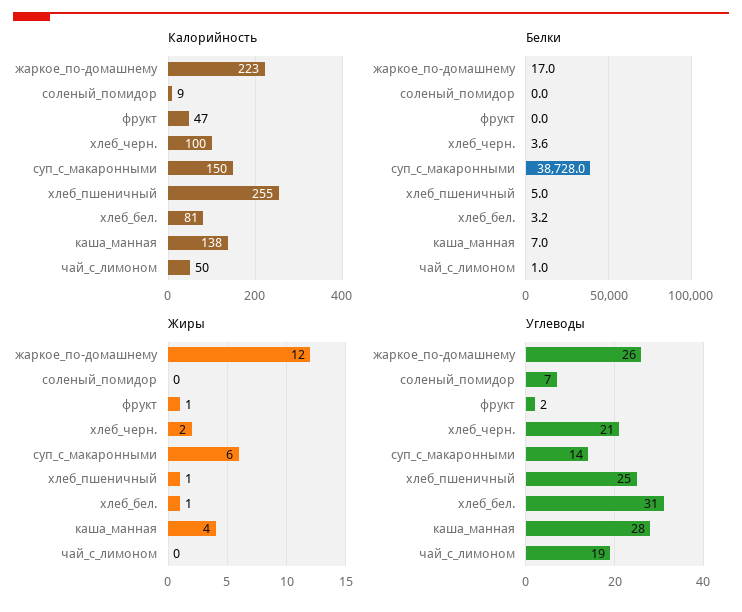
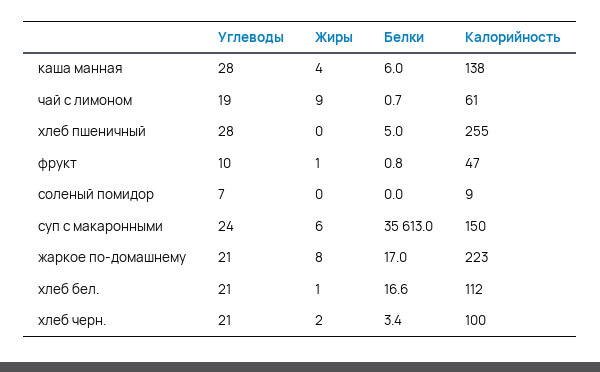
  {
    "Калорийность": {
      "жаркое_по-домашнему": 223,
      "соленый_помидор": 9,
      "фрукт": 47,
      "хлеб_черн.": 100,
      "суп_с_макаронными": 150,
      "хлеб_пшеничный": 255,
-     "хлеб_бел.": 81,
+     "хлеб_бел.": 112,
      "каша_манная": 138,
-     "чай_с_лимоном": 50
+     "чай_с_лимоном": 61
    },
    "Белки": {
      "жаркое_по-домашнему": 17,
      "соленый_помидор": 0,
-     "фрукт": 0,
+     "фрукт": 0.8,
-     "хлеб_черн.": 3.6,
+     "хлеб_черн.": 3.4,
-     "суп_с_макаронными": 38728,
+     "суп_с_макаронными": 35613,
      "хлеб_пшеничный": 5,
-     "хлеб_бел.": 3.2,
+     "хлеб_бел.": 16.6,
-     "каша_манная": 7,
+     "каша_манная": 6,
-     "чай_с_лимоном": 1
+     "чай_с_лимоном": 0.7
    },
    "Жиры": {
-     "жаркое_по-домашнему": 12,
+     "жаркое_по-домашнему": 8,
      "соленый_помидор": 0,
      "фрукт": 1,
      "хлеб_черн.": 2,
      "суп_с_макаронными": 6,
-     "хлеб_пшеничный": 1,
+     "хлеб_пшеничный": 0,
      "хлеб_бел.": 1,
      "каша_манная": 4,
-     "чай_с_лимоном": 0
+     "чай_с_лимоном": 9
    },
    "Углеводы": {
-     "жаркое_по-домашнему": 26,
+     "жаркое_по-домашнему": 21,
      "соленый_помидор": 7,
-     "фрукт": 2,
+     "фрукт": 10,
      "хлеб_черн.": 21,
-     "суп_с_макаронными": 14,
+     "суп_с_макаронными": 24,
-     "хлеб_пшеничный": 25,
+     "хлеб_пшеничный": 28,
-     "хлеб_бел.": 31,
+     "хлеб_бел.": 21,
      "каша_манная": 28,
      "чай_с_лимоном": 19
    }
  }

